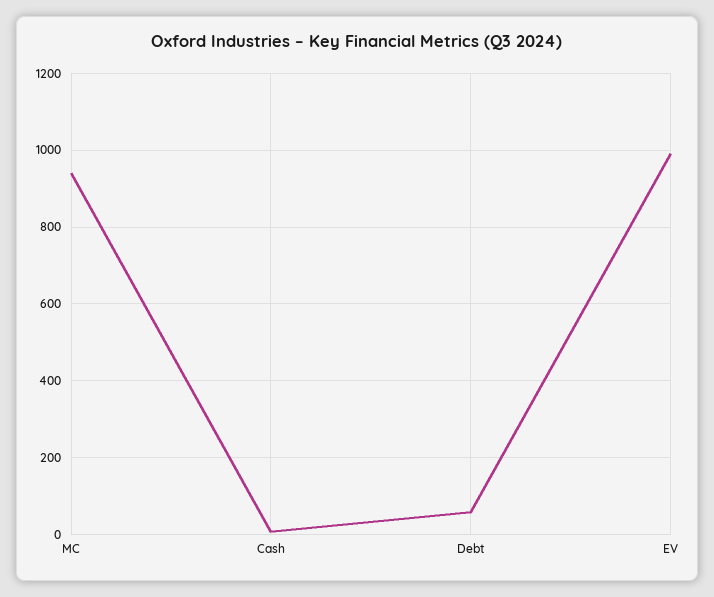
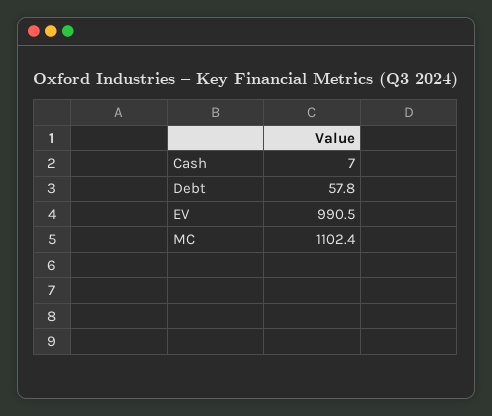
  {
-   "MC": 940,
+   "MC": 1102.4,
    "Cash": 7,
    "Debt": 57.8,
    "EV": 990.5
  }

